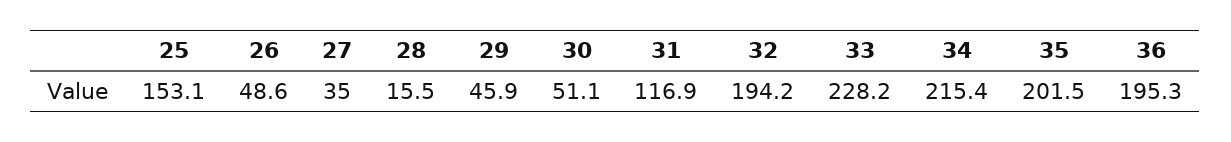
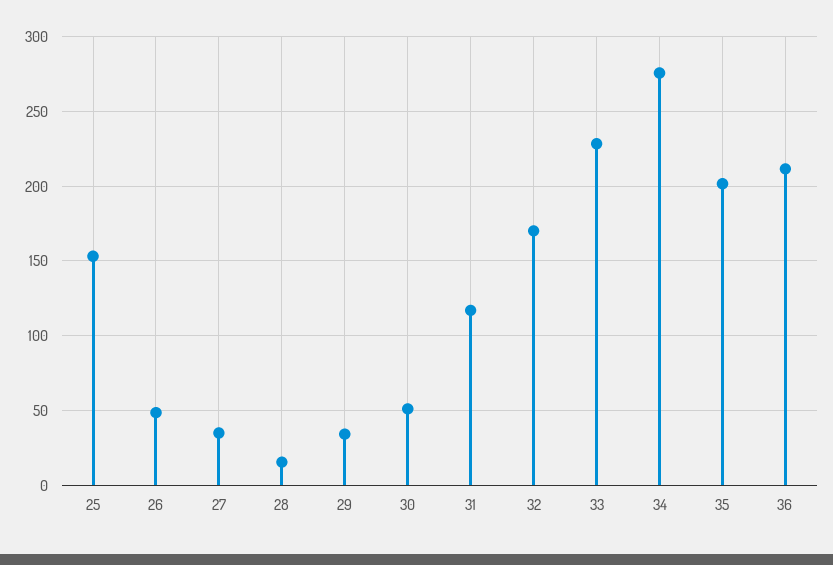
  {
    "25": 153.1,
    "26": 48.6,
    "27": 35,
    "28": 15.5,
-   "29": 45.9,
+   "29": 35,
    "30": 51.1,
    "31": 116.9,
-   "32": 194.2,
+   "32": 170,
    "33": 228.2,
-   "34": 215.4,
+   "34": 275,
    "35": 201.5,
-   "36": 195.3
+   "36": 210
  }

